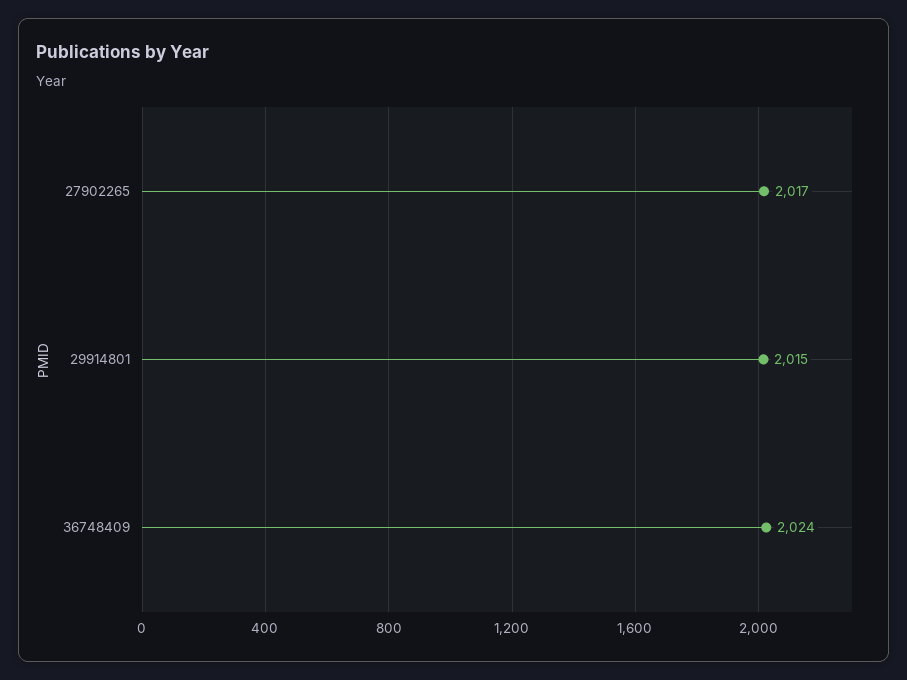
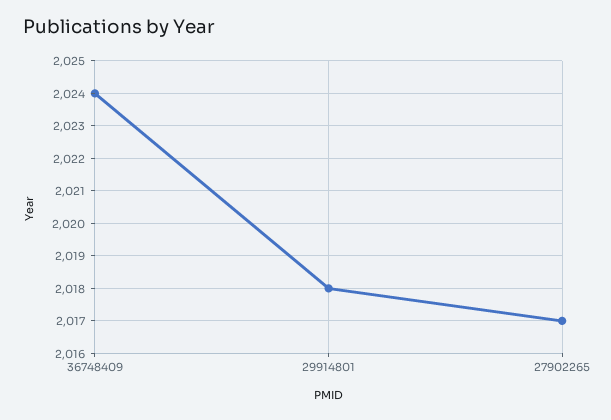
  {
    "27902265": 2017,
-   "29914801": 2015,
+   "29914801": 2018,
    "36748409": 2024
  }

